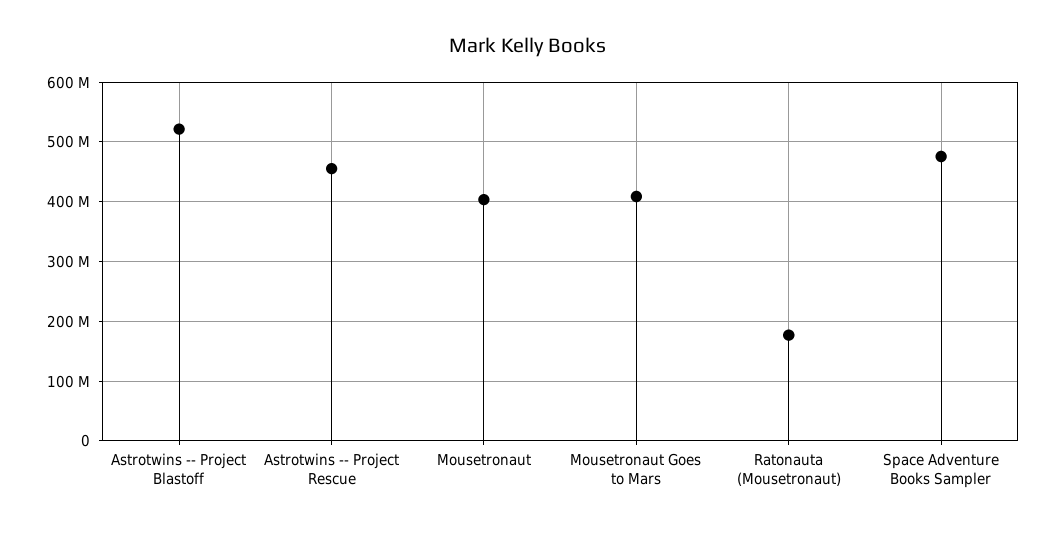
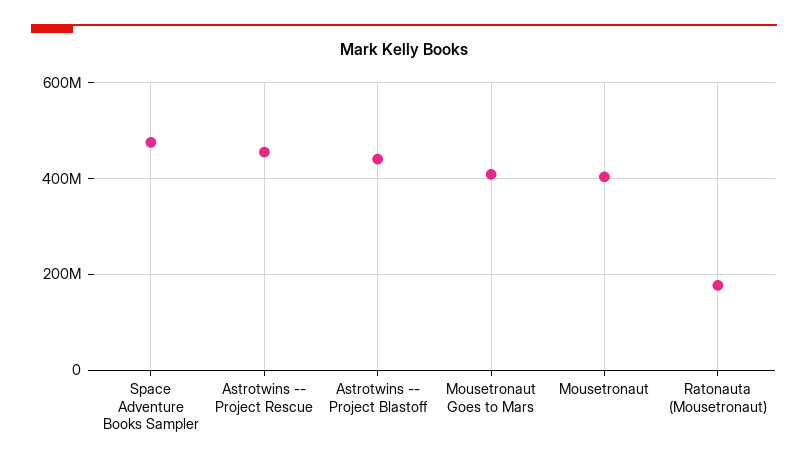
  {
-   "Astrotwins -- Project Blastoff": 520000000,
+   "Astrotwins -- Project Blastoff": 440000000,
    "Astrotwins -- Project Rescue": 460000000,
    "Mousetronaut": 400000000,
    "Mousetronaut Goes to Mars": 400000000,
    "Ratonauta (Mousetronaut)": 180000000,
    "Space Adventure Books Sampler": 480000000
  }

